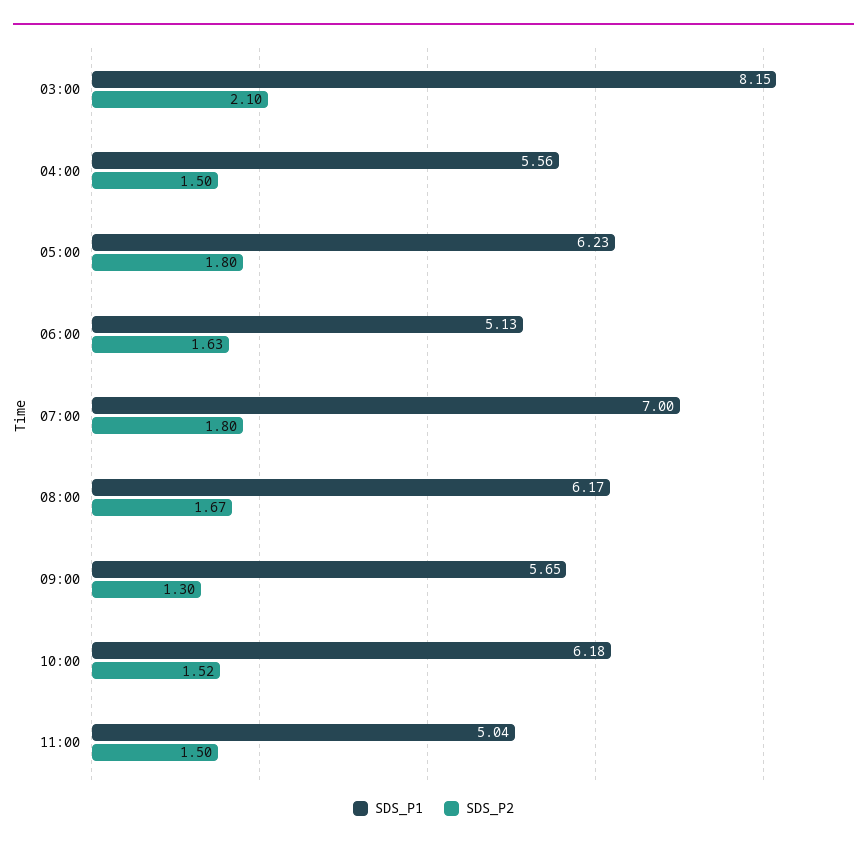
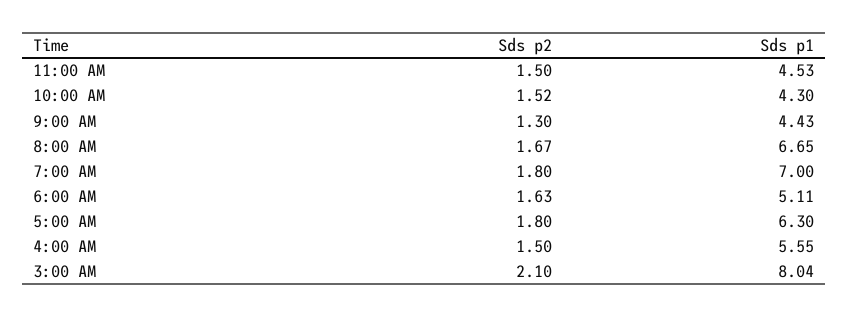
  {
    "SDS_P1": {
-     "03:00": 8.15,
+     "03:00": 8.04,
-     "04:00": 5.56,
+     "04:00": 5.55,
-     "05:00": 6.23,
+     "05:00": 6.3,
-     "06:00": 5.13,
+     "06:00": 5.11,
      "07:00": 7,
-     "08:00": 6.17,
+     "08:00": 6.65,
-     "09:00": 5.65,
+     "09:00": 4.43,
-     "10:00": 6.18,
+     "10:00": 4.3,
-     "11:00": 5.04
+     "11:00": 4.53
    },
    "SDS_P2": {
      "03:00": 2.1,
      "04:00": 1.5,
      "05:00": 1.8,
      "06:00": 1.63,
      "07:00": 1.8,
      "08:00": 1.67,
      "09:00": 1.3,
      "10:00": 1.52,
      "11:00": 1.5
    }
  }

